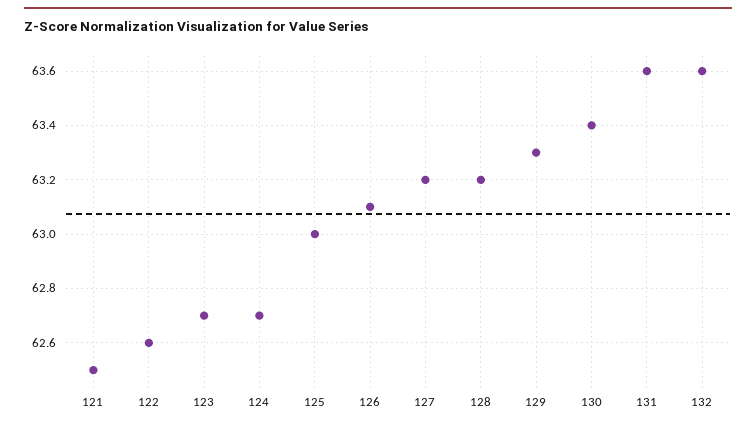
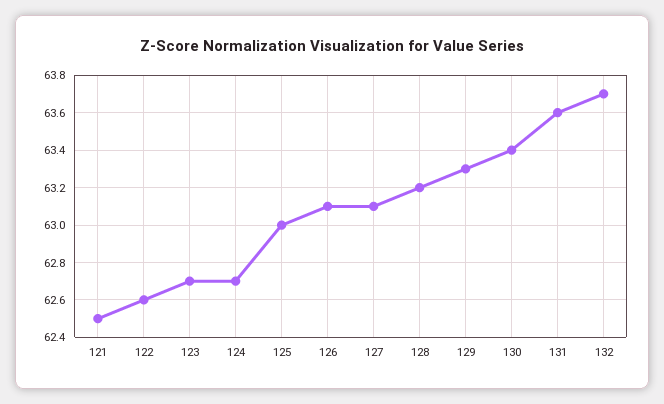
  {
    "121": 62.5,
    "122": 62.6,
    "123": 62.7,
    "124": 62.7,
    "125": 63,
    "126": 63.1,
-   "127": 63.2,
+   "127": 63.1,
    "128": 63.2,
    "129": 63.3,
    "130": 63.4,
    "131": 63.6,
-   "132": 63.6
+   "132": 63.7
  }

